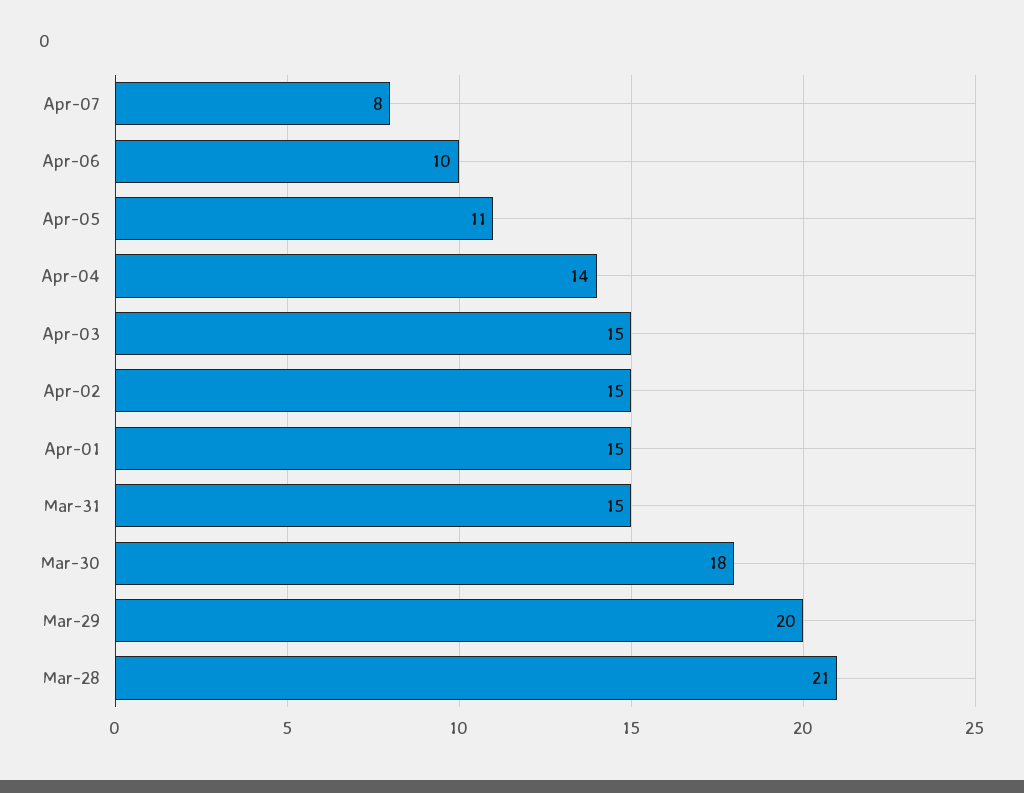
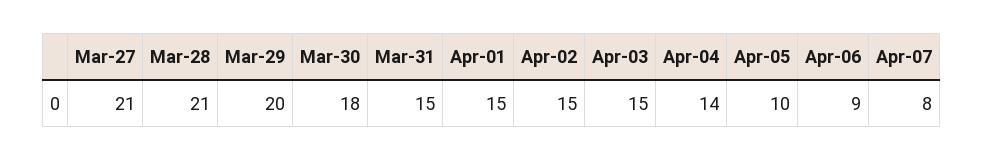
  {
    "Apr-07": 8,
-   "Apr-06": 10,
+   "Apr-06": 9,
-   "Apr-05": 11,
+   "Apr-05": 10,
    "Apr-04": 14,
    "Apr-03": 15,
    "Apr-02": 15,
    "Apr-01": 15,
    "Mar-31": 15,
    "Mar-30": 18,
    "Mar-29": 20,
-   "Mar-28": 21
+   "Mar-28": 21,
+   "Mar-27": 21
  }

